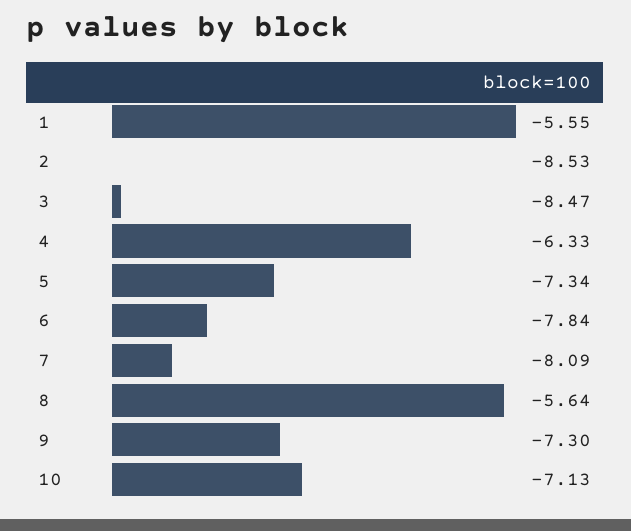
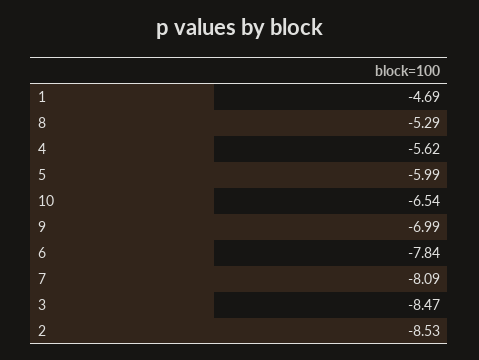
  {
-   "1": -5.55,
+   "1": -4.69,
    "2": -8.53,
    "3": -8.47,
-   "4": -6.33,
+   "4": -5.62,
-   "5": -7.34,
+   "5": -5.99,
    "6": -7.84,
    "7": -8.09,
-   "8": -5.64,
+   "8": -5.29,
-   "9": -7.3,
+   "9": -6.99,
-   "10": -7.13
+   "10": -6.54
  }

